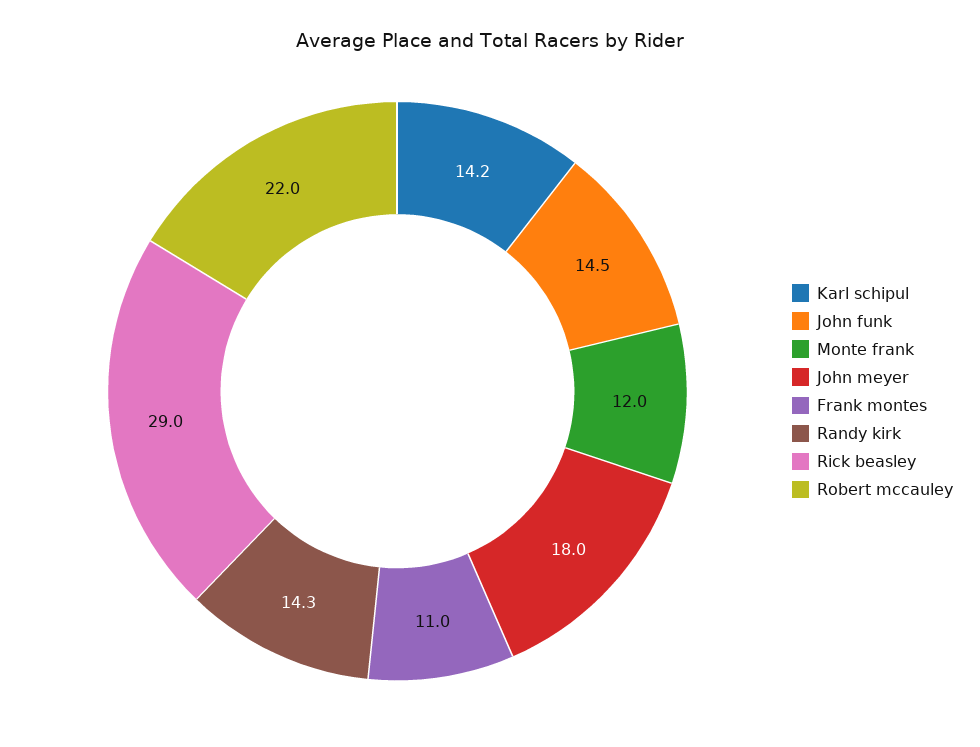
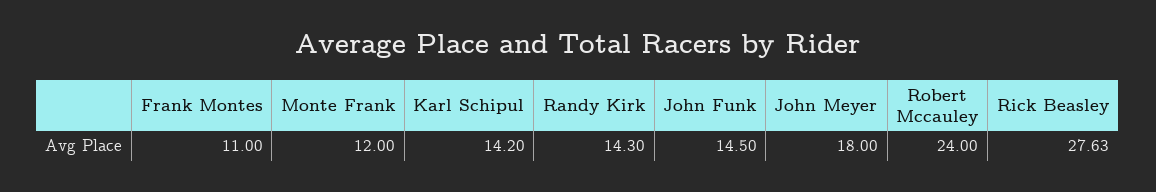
  {
    "Karl schipul": 14.2,
    "John funk": 14.5,
    "Monte frank": 12,
    "John meyer": 18,
    "Frank montes": 11,
    "Randy kirk": 14.3,
-   "Rick beasley": 29,
+   "Rick beasley": 27.63,
-   "Robert mccauley": 22
+   "Robert mccauley": 24
  }

